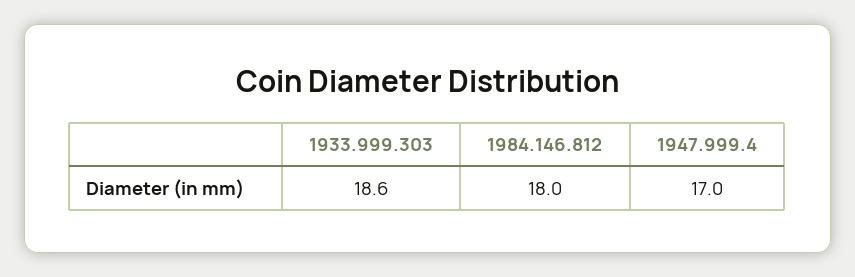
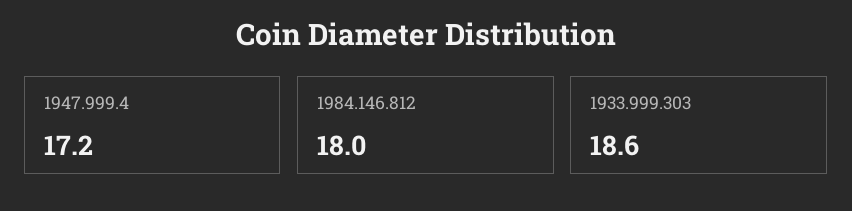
  {
    "1933.999.303": 18.6,
    "1984.146.812": 18,
-   "1947.999.4": 17
+   "1947.999.4": 17.2
  }

